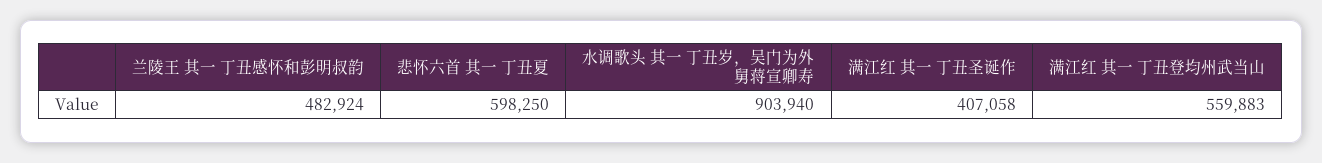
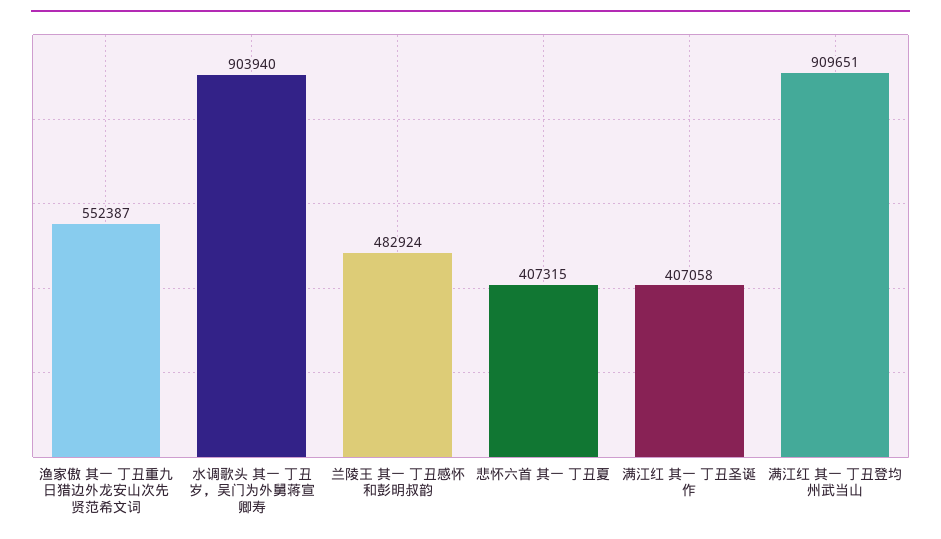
  {
    "兰陵王 其一 丁丑感怀和彭明叔韵": 482924,
-   "悲怀六首 其一 丁丑夏": 598250,
+   "悲怀六首 其一 丁丑夏": 407315,
    "水调歌头 其一 丁丑岁，吴门为外舅蒋宣卿寿": 903940,
    "满江红 其一 丁丑圣诞作": 407058,
-   "满江红 其一 丁丑登均州武当山": 559883
+   "满江红 其一 丁丑登均州武当山": 909651,
+   "渔家傲 其一 丁丑重九日猎边外龙安山次先贤范希文词": 552387
  }

